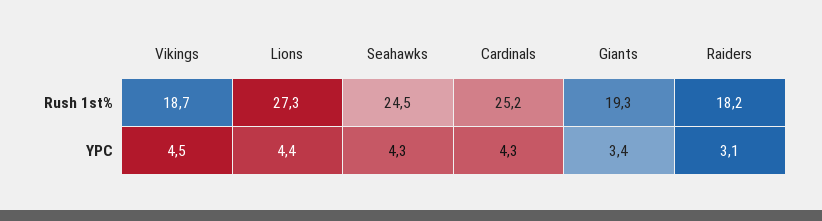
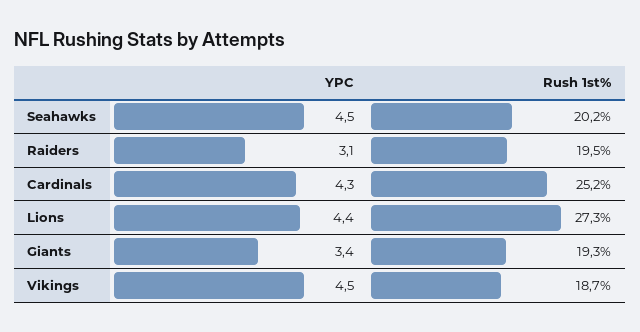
  {
    "Vikings": {
      "Rush 1st%": 18.7,
      "YPC": 4.5
    },
    "Lions": {
      "Rush 1st%": 27.3,
      "YPC": 4.4
    },
    "Seahawks": {
-     "Rush 1st%": 24.5,
+     "Rush 1st%": 20.2,
-     "YPC": 4.3
+     "YPC": 4.5
    },
    "Cardinals": {
      "Rush 1st%": 25.2,
      "YPC": 4.3
    },
    "Giants": {
      "Rush 1st%": 19.3,
      "YPC": 3.4
    },
    "Raiders": {
-     "Rush 1st%": 18.2,
+     "Rush 1st%": 19.5,
      "YPC": 3.1
    }
  }

